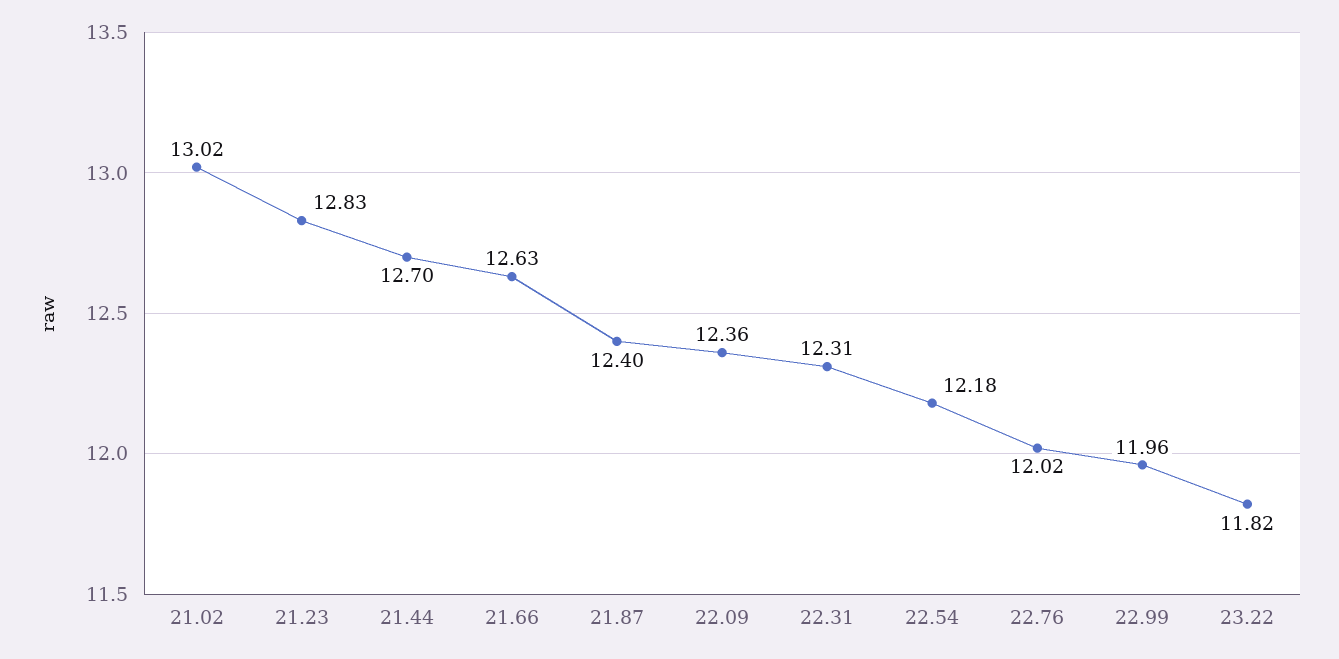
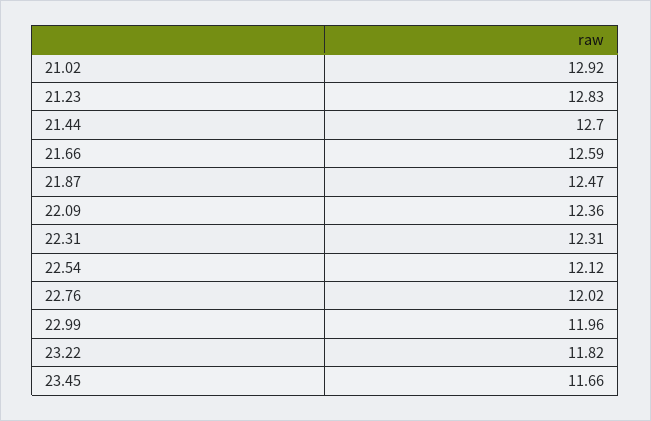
  {
-   "21.02": 13.02,
+   "21.02": 12.92,
    "21.23": 12.83,
    "21.44": 12.7,
-   "21.66": 12.63,
+   "21.66": 12.59,
-   "21.87": 12.4,
+   "21.87": 12.47,
    "22.09": 12.36,
    "22.31": 12.31,
-   "22.54": 12.18,
+   "22.54": 12.12,
    "22.76": 12.02,
    "22.99": 11.96,
-   "23.22": 11.82
+   "23.22": 11.82,
+   "23.45": 11.66
  }

